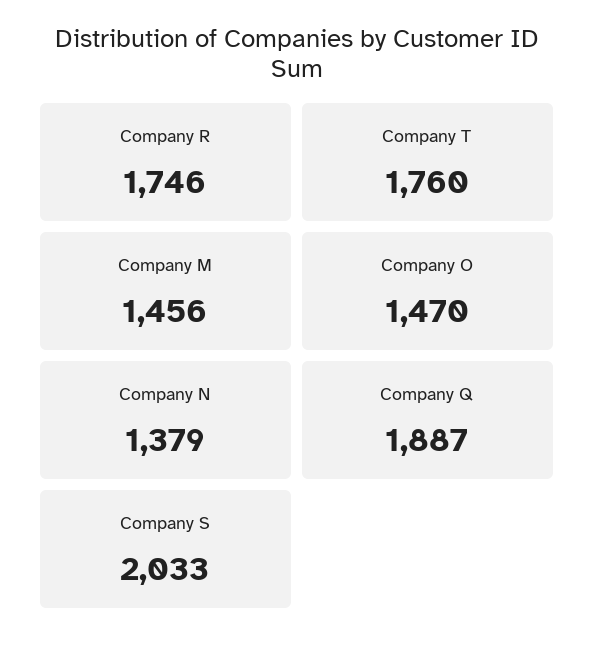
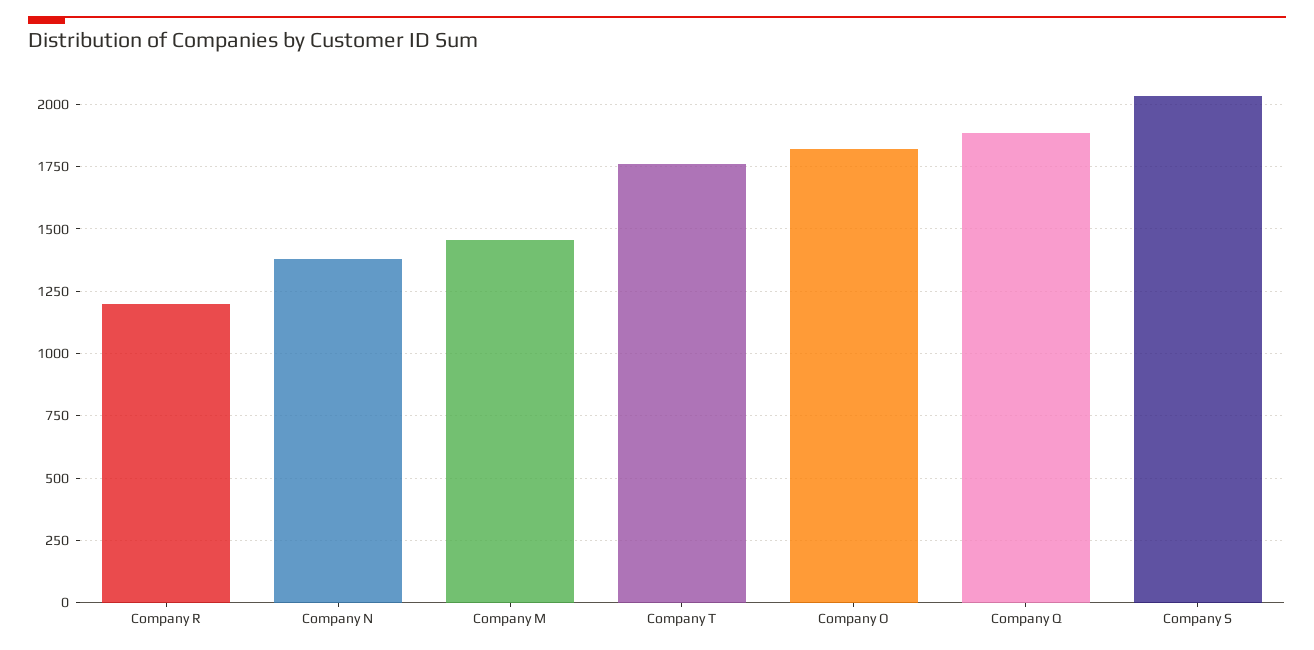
  {
-   "Company R": 1746,
+   "Company R": 1200,
    "Company T": 1760,
    "Company M": 1456,
-   "Company O": 1470,
+   "Company O": 1825,
    "Company N": 1379,
    "Company Q": 1887,
    "Company S": 2033
  }

